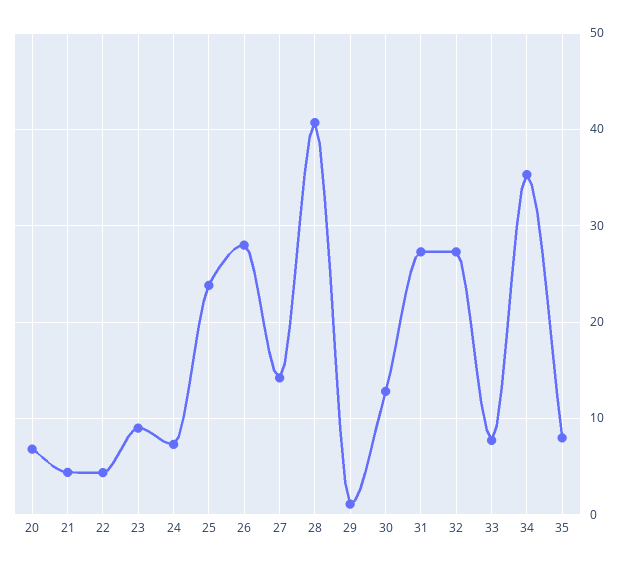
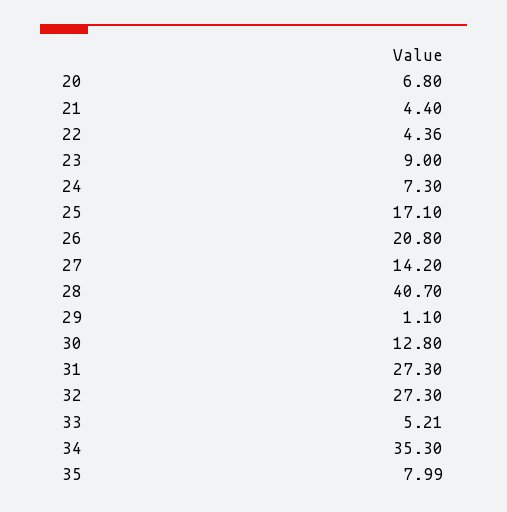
  {
    "20": 6.8,
    "21": 4.4,
    "22": 4.36,
    "23": 9,
    "24": 7.3,
-   "25": 24,
+   "25": 17.1,
-   "26": 28,
+   "26": 20.8,
    "27": 14.2,
    "28": 40.7,
    "29": 1.1,
    "30": 12.8,
    "31": 27.3,
    "32": 27.3,
-   "33": 8,
+   "33": 5.21,
    "34": 35.3,
    "35": 7.99
  }

